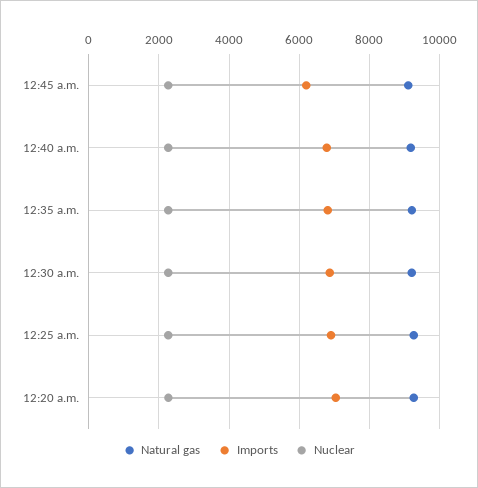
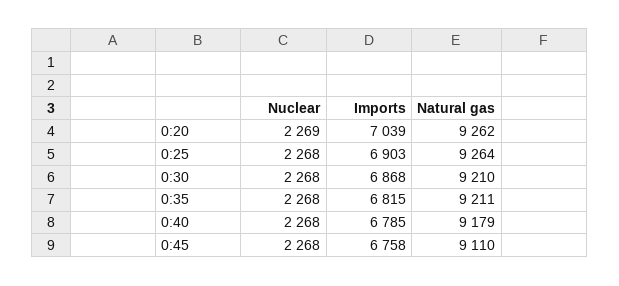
  {
    "Natural gas": {
      "12:45 a.m.": 9110,
      "12:40 a.m.": 9179,
      "12:35 a.m.": 9211,
      "12:30 a.m.": 9210,
      "12:25 a.m.": 9264,
      "12:20 a.m.": 9262
    },
    "Imports": {
-     "12:45 a.m.": 6200,
+     "12:45 a.m.": 6758,
      "12:40 a.m.": 6785,
      "12:35 a.m.": 6815,
      "12:30 a.m.": 6868,
      "12:25 a.m.": 6903,
      "12:20 a.m.": 7039
    },
    "Nuclear": {
      "12:45 a.m.": 2268,
      "12:40 a.m.": 2268,
      "12:35 a.m.": 2268,
      "12:30 a.m.": 2268,
      "12:25 a.m.": 2268,
      "12:20 a.m.": 2269
    }
  }

